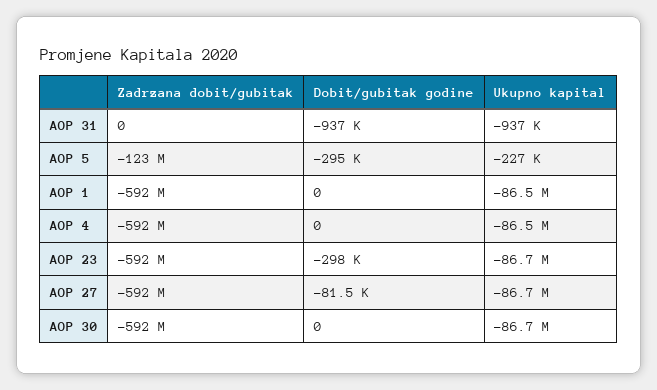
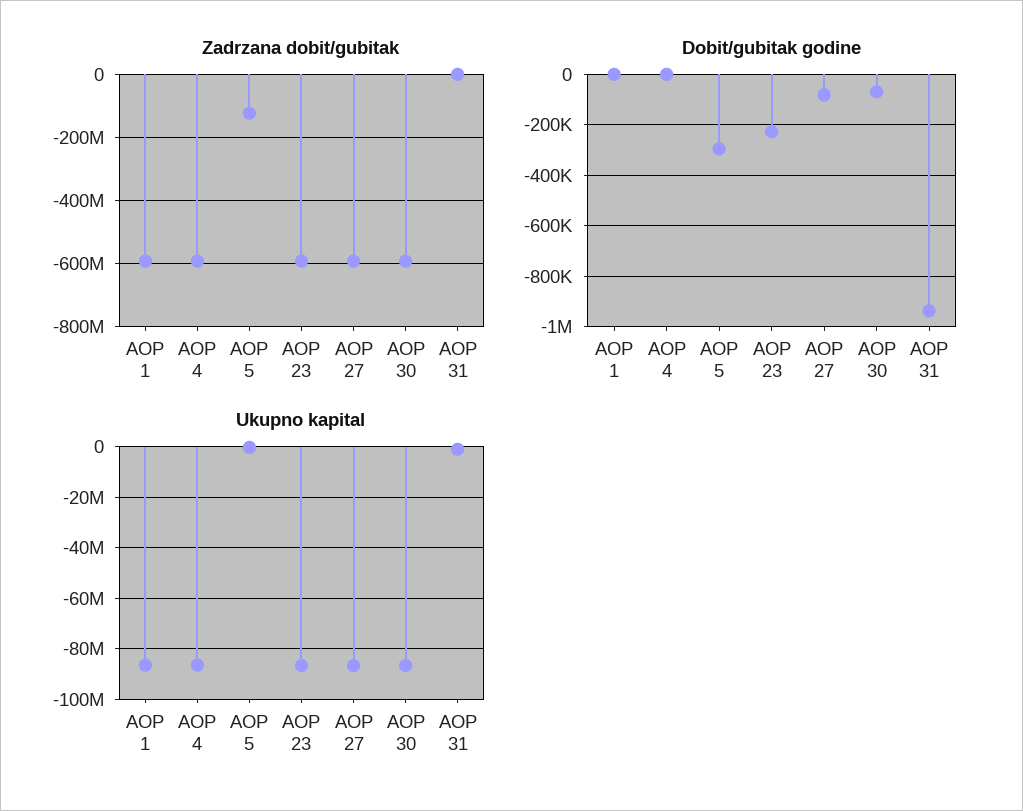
  {
    "Zadrzana dobit/gubitak": {
      "AOP 31": 0,
      "AOP 5": -123000000,
      "AOP 1": -592000000,
      "AOP 4": -592000000,
      "AOP 23": -592000000,
      "AOP 27": -592000000,
      "AOP 30": -592000000
    },
    "Dobit/gubitak godine": {
      "AOP 31": -937000,
      "AOP 5": -295000,
      "AOP 1": 0,
      "AOP 4": 0,
-     "AOP 23": -298000,
+     "AOP 23": -225000,
      "AOP 27": -81500,
-     "AOP 30": 0
+     "AOP 30": -75000
    },
    "Ukupno kapital": {
      "AOP 31": -937000,
      "AOP 5": -227000,
      "AOP 1": -86500000,
      "AOP 4": -86500000,
      "AOP 23": -86700000,
      "AOP 27": -86700000,
      "AOP 30": -86700000
    }
  }

